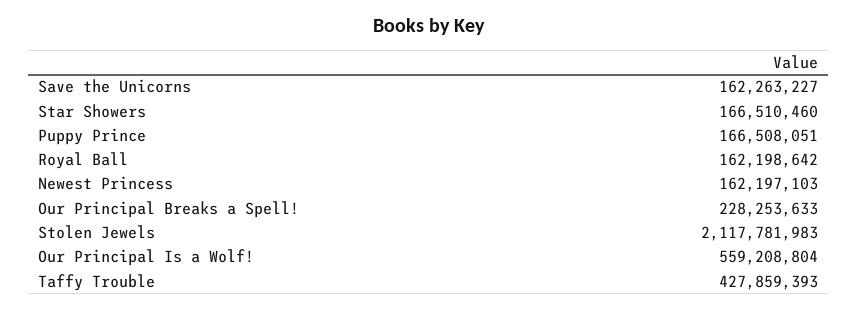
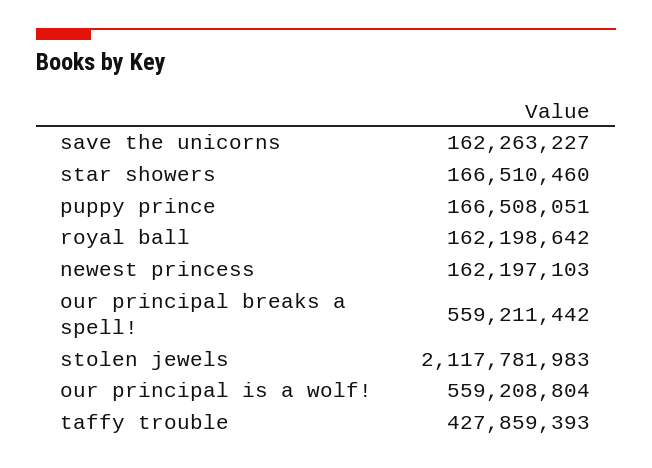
  {
    "Save the Unicorns": 162263227,
    "Star Showers": 166510460,
    "Puppy Prince": 166508051,
    "Royal Ball": 162198642,
    "Newest Princess": 162197103,
-   "Our Principal Breaks a Spell!": 228253633,
+   "Our Principal Breaks a Spell!": 559211442,
    "Stolen Jewels": 2117781983,
    "Our Principal Is a Wolf!": 559208804,
    "Taffy Trouble": 427859393
  }

